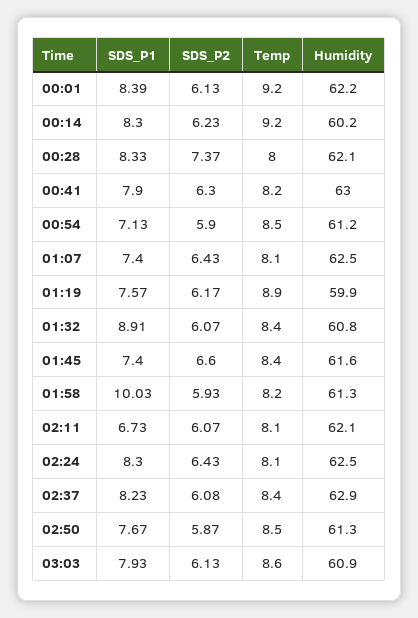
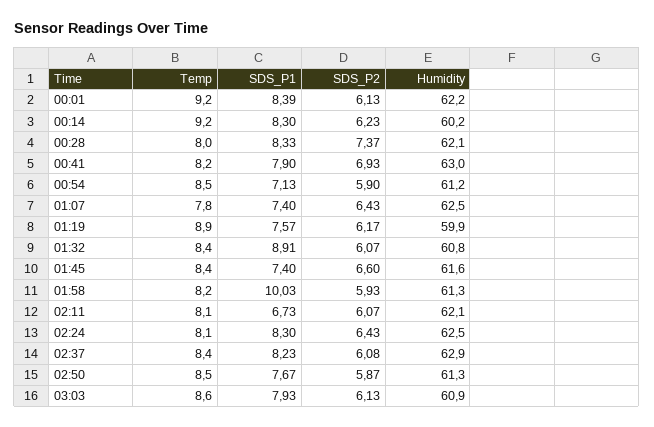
  {
    "SDS_P1": {
      "00:01": 8.39,
      "00:14": 8.3,
      "00:28": 8.33,
      "00:41": 7.9,
      "00:54": 7.13,
      "01:07": 7.4,
      "01:19": 7.57,
      "01:32": 8.91,
      "01:45": 7.4,
      "01:58": 10.03,
      "02:11": 6.73,
      "02:24": 8.3,
      "02:37": 8.23,
      "02:50": 7.67,
      "03:03": 7.93
    },
    "SDS_P2": {
      "00:01": 6.13,
      "00:14": 6.23,
      "00:28": 7.37,
-     "00:41": 6.3,
+     "00:41": 6.93,
      "00:54": 5.9,
      "01:07": 6.43,
      "01:19": 6.17,
      "01:32": 6.07,
      "01:45": 6.6,
      "01:58": 5.93,
      "02:11": 6.07,
      "02:24": 6.43,
      "02:37": 6.08,
      "02:50": 5.87,
      "03:03": 6.13
    },
    "Temp": {
      "00:01": 9.2,
      "00:14": 9.2,
      "00:28": 8,
      "00:41": 8.2,
      "00:54": 8.5,
-     "01:07": 8.1,
+     "01:07": 7.8,
      "01:19": 8.9,
      "01:32": 8.4,
      "01:45": 8.4,
      "01:58": 8.2,
      "02:11": 8.1,
      "02:24": 8.1,
      "02:37": 8.4,
      "02:50": 8.5,
      "03:03": 8.6
    },
    "Humidity": {
      "00:01": 62.2,
      "00:14": 60.2,
      "00:28": 62.1,
      "00:41": 63,
      "00:54": 61.2,
      "01:07": 62.5,
      "01:19": 59.9,
      "01:32": 60.8,
      "01:45": 61.6,
      "01:58": 61.3,
      "02:11": 62.1,
      "02:24": 62.5,
      "02:37": 62.9,
      "02:50": 61.3,
      "03:03": 60.9
    }
  }

